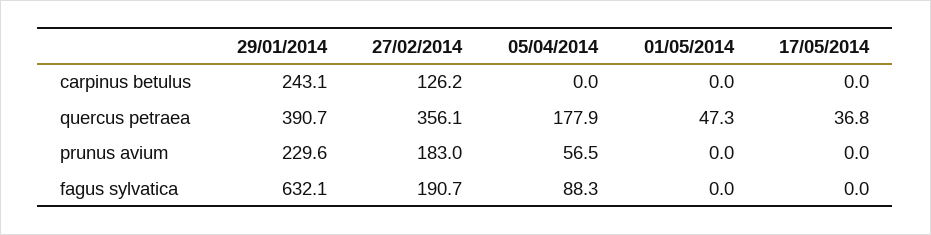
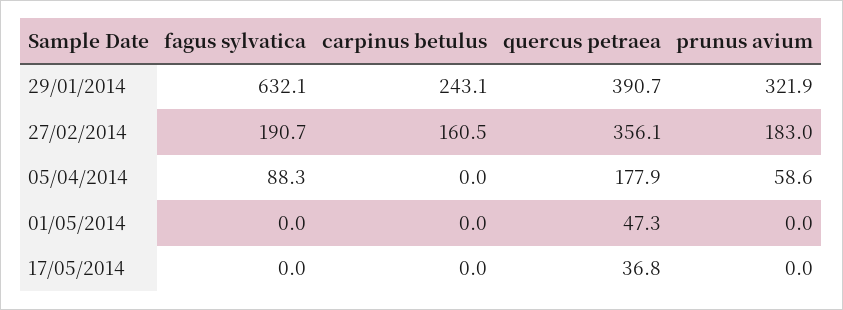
  {
    "29/01/2014": {
      "carpinus betulus": 243.1,
      "quercus petraea": 390.7,
-     "prunus avium": 229.6,
+     "prunus avium": 321.9,
      "fagus sylvatica": 632.1
    },
    "27/02/2014": {
-     "carpinus betulus": 126.2,
+     "carpinus betulus": 160.5,
      "quercus petraea": 356.1,
      "prunus avium": 183,
      "fagus sylvatica": 190.7
    },
    "05/04/2014": {
      "carpinus betulus": 0,
      "quercus petraea": 177.9,
-     "prunus avium": 56.5,
+     "prunus avium": 58.6,
      "fagus sylvatica": 88.3
    },
    "01/05/2014": {
      "carpinus betulus": 0,
      "quercus petraea": 47.3,
      "prunus avium": 0,
      "fagus sylvatica": 0
    },
    "17/05/2014": {
      "carpinus betulus": 0,
      "quercus petraea": 36.8,
      "prunus avium": 0,
      "fagus sylvatica": 0
    }
  }

